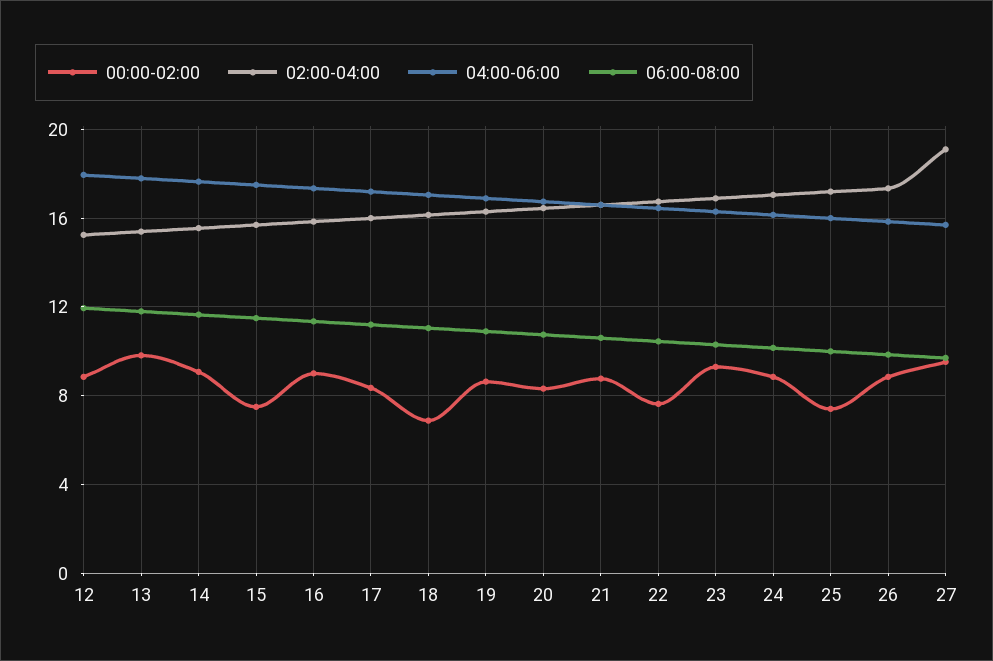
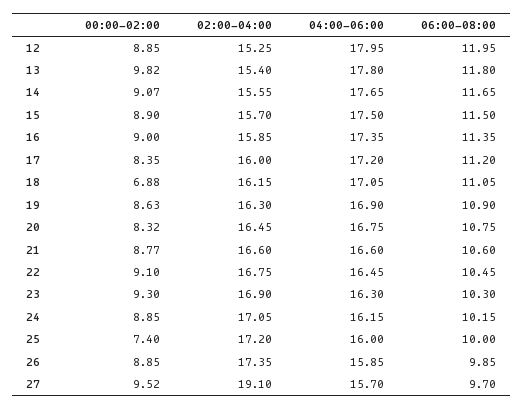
  {
    "00:00-02:00": {
      "12": 8.85,
      "13": 9.82,
      "14": 9.07,
-     "15": 7.5,
+     "15": 8.9,
      "16": 9,
      "17": 8.35,
      "18": 6.88,
      "19": 8.63,
      "20": 8.32,
      "21": 8.77,
-     "22": 7.5,
+     "22": 9.1,
      "23": 9.3,
      "24": 8.85,
      "25": 7.4,
      "26": 8.85,
      "27": 9.52
    },
    "02:00-04:00": {
      "12": 15.25,
      "13": 15.4,
      "14": 15.55,
      "15": 15.7,
      "16": 15.85,
      "17": 16,
      "18": 16.15,
      "19": 16.3,
      "20": 16.45,
      "21": 16.6,
      "22": 16.75,
      "23": 16.9,
      "24": 17.05,
      "25": 17.2,
      "26": 17.35,
      "27": 19.1
    },
    "04:00-06:00": {
      "12": 17.95,
      "13": 17.8,
      "14": 17.65,
      "15": 17.5,
      "16": 17.35,
      "17": 17.2,
      "18": 17.05,
      "19": 16.9,
      "20": 16.75,
      "21": 16.6,
      "22": 16.45,
      "23": 16.3,
      "24": 16.15,
      "25": 16,
      "26": 15.85,
      "27": 15.7
    },
    "06:00-08:00": {
      "12": 11.95,
      "13": 11.8,
      "14": 11.65,
      "15": 11.5,
      "16": 11.35,
      "17": 11.2,
      "18": 11.05,
      "19": 10.9,
      "20": 10.75,
      "21": 10.6,
      "22": 10.45,
      "23": 10.3,
      "24": 10.15,
      "25": 10,
      "26": 9.85,
      "27": 9.7
    }
  }

